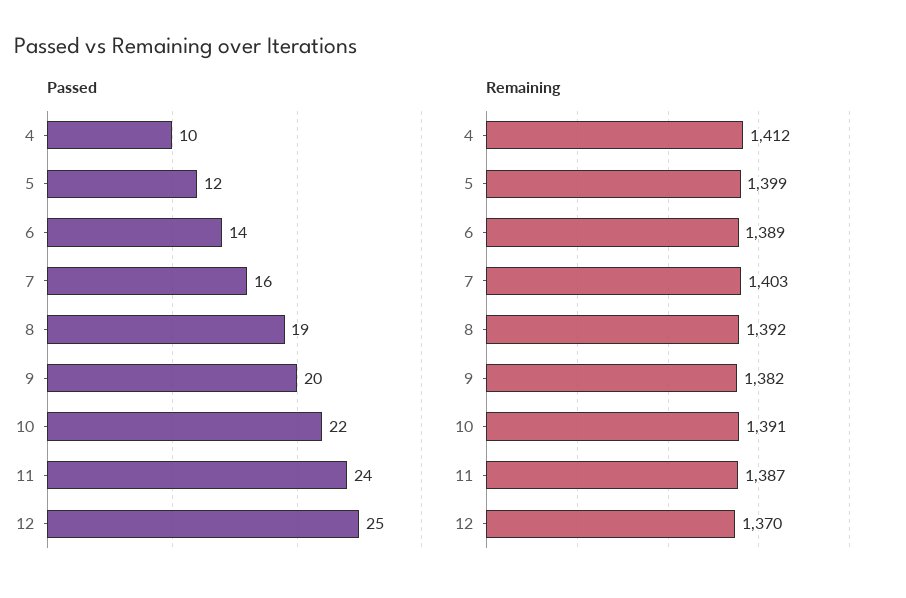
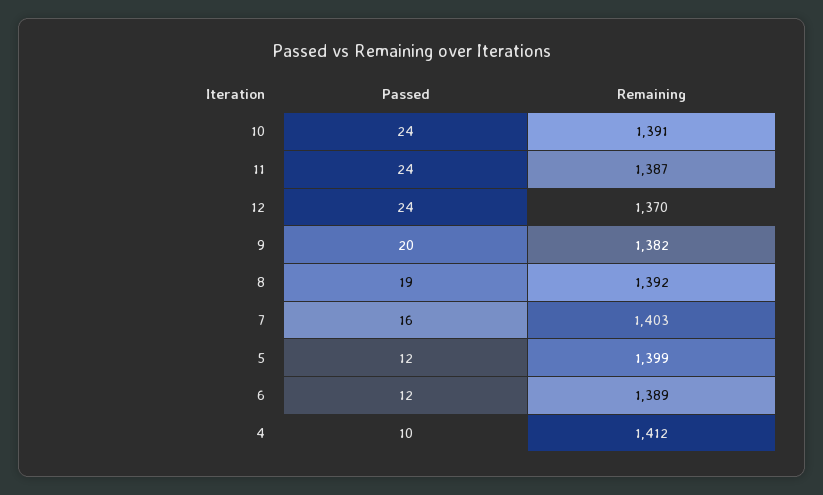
  {
    "Passed": {
      "4": 10,
      "5": 12,
-     "6": 14,
+     "6": 12,
      "7": 16,
      "8": 19,
      "9": 20,
-     "10": 22,
+     "10": 24,
      "11": 24,
-     "12": 25
+     "12": 24
    },
    "Remaining": {
      "4": 1412,
      "5": 1399,
      "6": 1389,
      "7": 1403,
      "8": 1392,
      "9": 1382,
      "10": 1391,
      "11": 1387,
      "12": 1370
    }
  }

